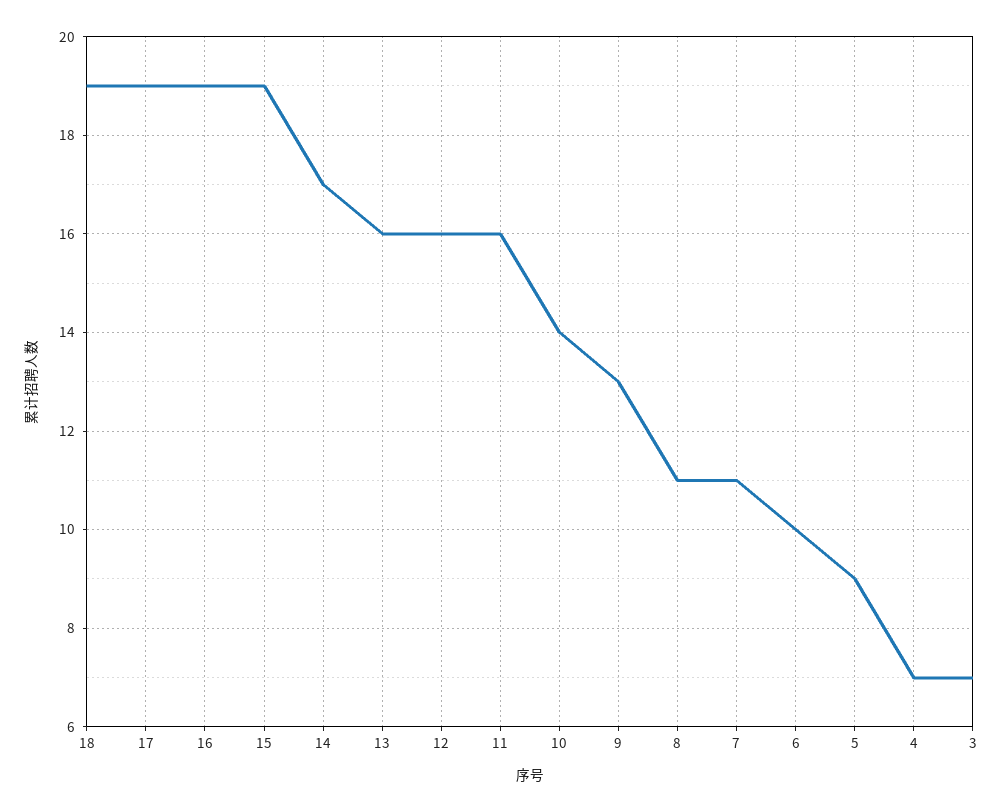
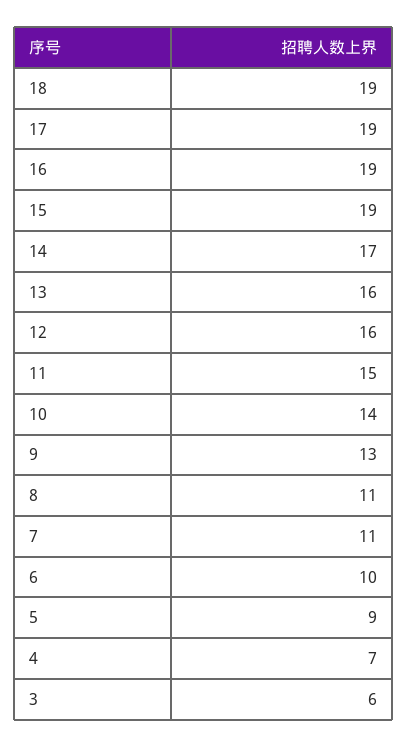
  {
    "18": 19,
    "17": 19,
    "16": 19,
    "15": 19,
    "14": 17,
    "13": 16,
    "12": 16,
-   "11": 16,
+   "11": 15,
    "10": 14,
    "9": 13,
    "8": 11,
    "7": 11,
    "6": 10,
    "5": 9,
    "4": 7,
-   "3": 7
+   "3": 6
  }

